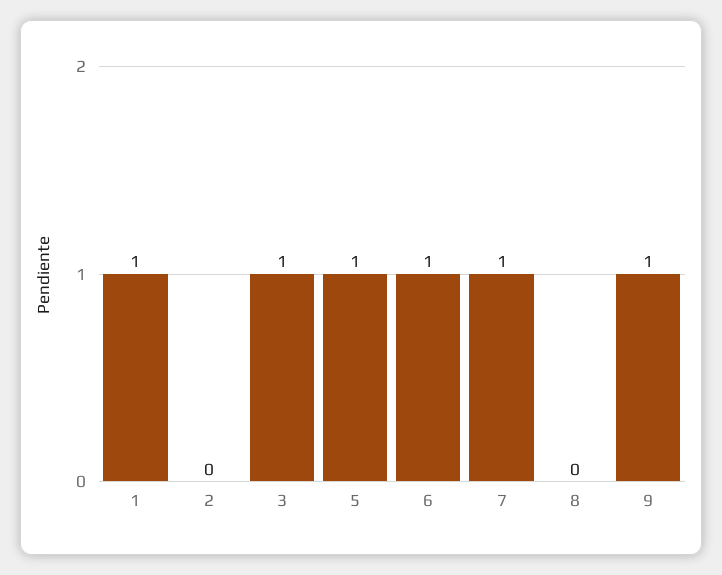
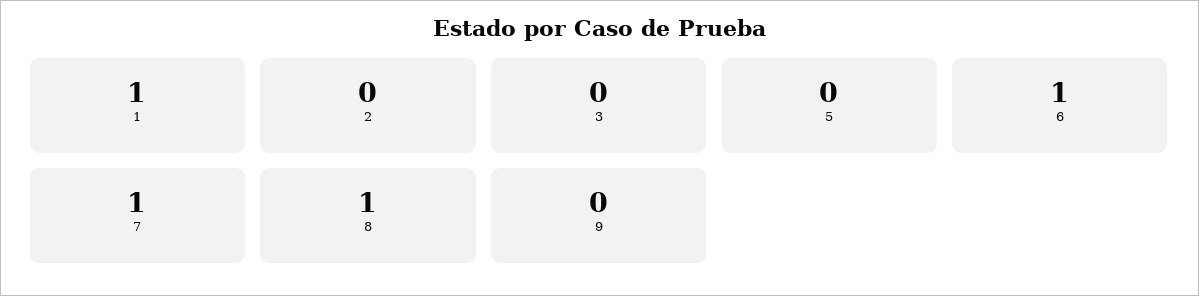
  {
    "1": 1,
    "2": 0,
-   "3": 1,
+   "3": 0,
-   "5": 1,
+   "5": 0,
    "6": 1,
    "7": 1,
-   "8": 0,
+   "8": 1,
-   "9": 1
+   "9": 0
  }

